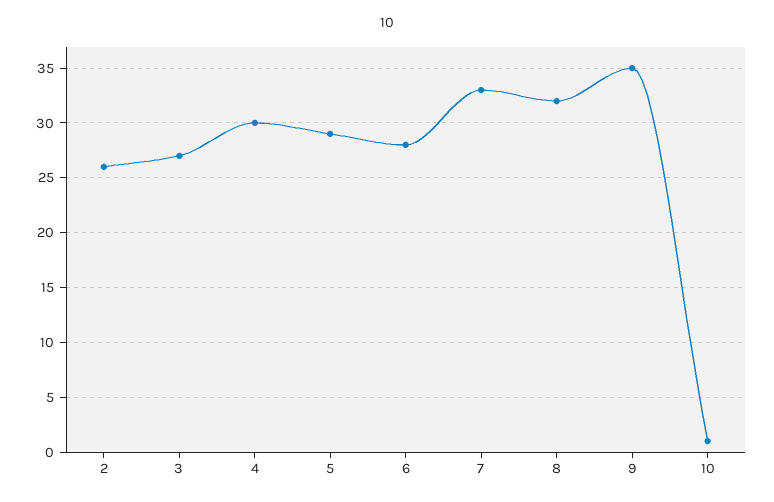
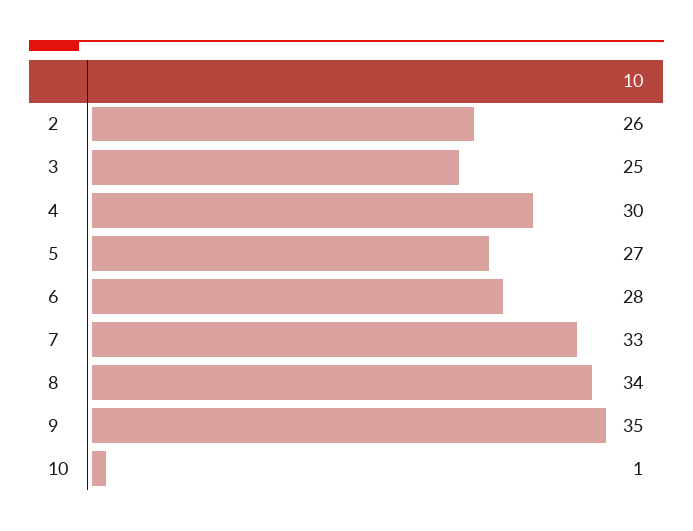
  {
    "2": 26,
-   "3": 27,
+   "3": 25,
    "4": 30,
-   "5": 29,
+   "5": 27,
    "6": 28,
    "7": 33,
-   "8": 32,
+   "8": 34,
    "9": 35,
    "10": 1
  }

